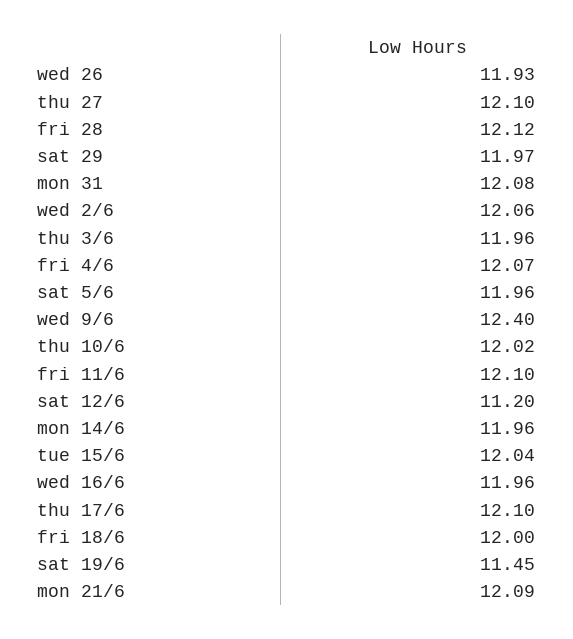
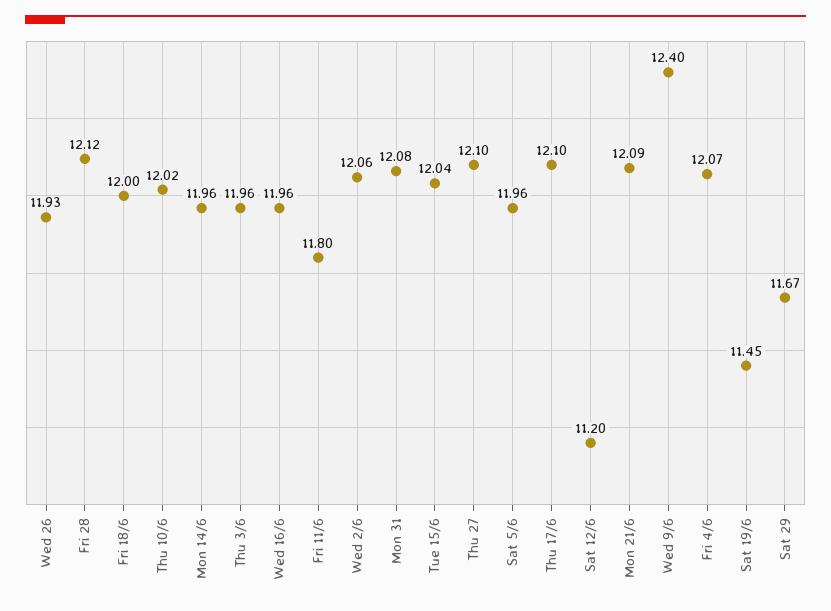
  {
    "wed 26": 11.93,
    "thu 27": 12.1,
    "fri 28": 12.12,
-   "sat 29": 11.97,
+   "sat 29": 11.67,
    "mon 31": 12.08,
    "wed 2/6": 12.06,
    "thu 3/6": 11.96,
    "fri 4/6": 12.07,
    "sat 5/6": 11.96,
    "wed 9/6": 12.4,
    "thu 10/6": 12.02,
-   "fri 11/6": 12.1,
+   "fri 11/6": 11.8,
    "sat 12/6": 11.2,
    "mon 14/6": 11.96,
    "tue 15/6": 12.04,
    "wed 16/6": 11.96,
    "thu 17/6": 12.1,
    "fri 18/6": 12,
    "sat 19/6": 11.45,
    "mon 21/6": 12.09
  }

